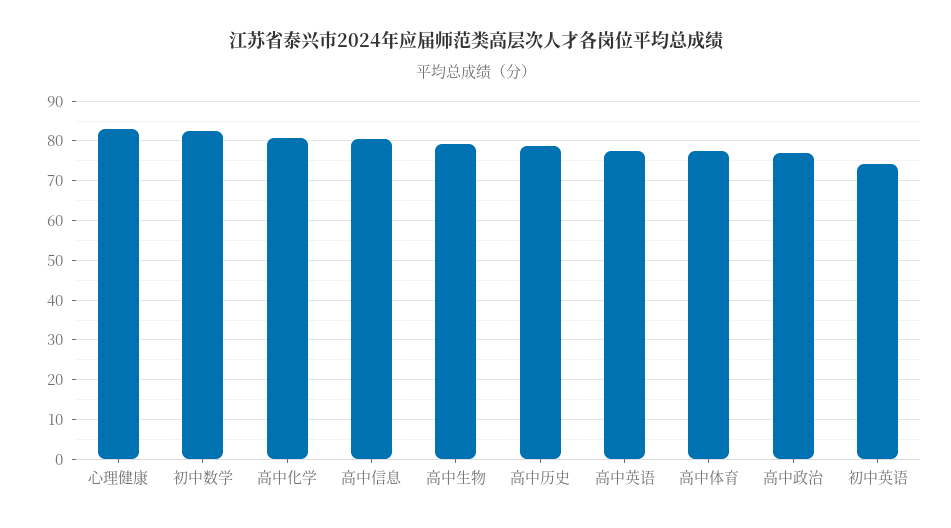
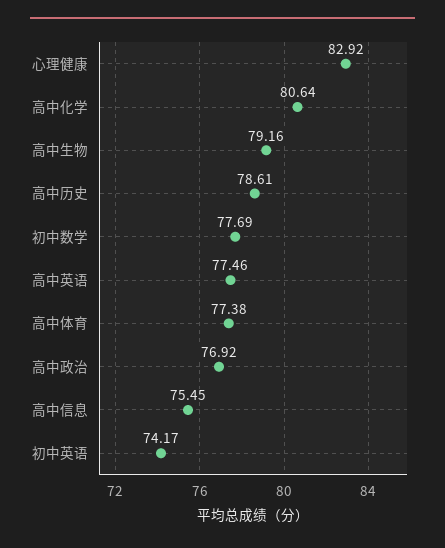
  {
    "心理健康": 82.92,
-   "初中数学": 82,
+   "初中数学": 77.69,
    "高中化学": 80.64,
-   "高中信息": 80,
+   "高中信息": 75.45,
    "高中生物": 79.16,
    "高中历史": 78.61,
    "高中英语": 77.46,
    "高中体育": 77.38,
    "高中政治": 76.92,
    "初中英语": 74.17
  }

